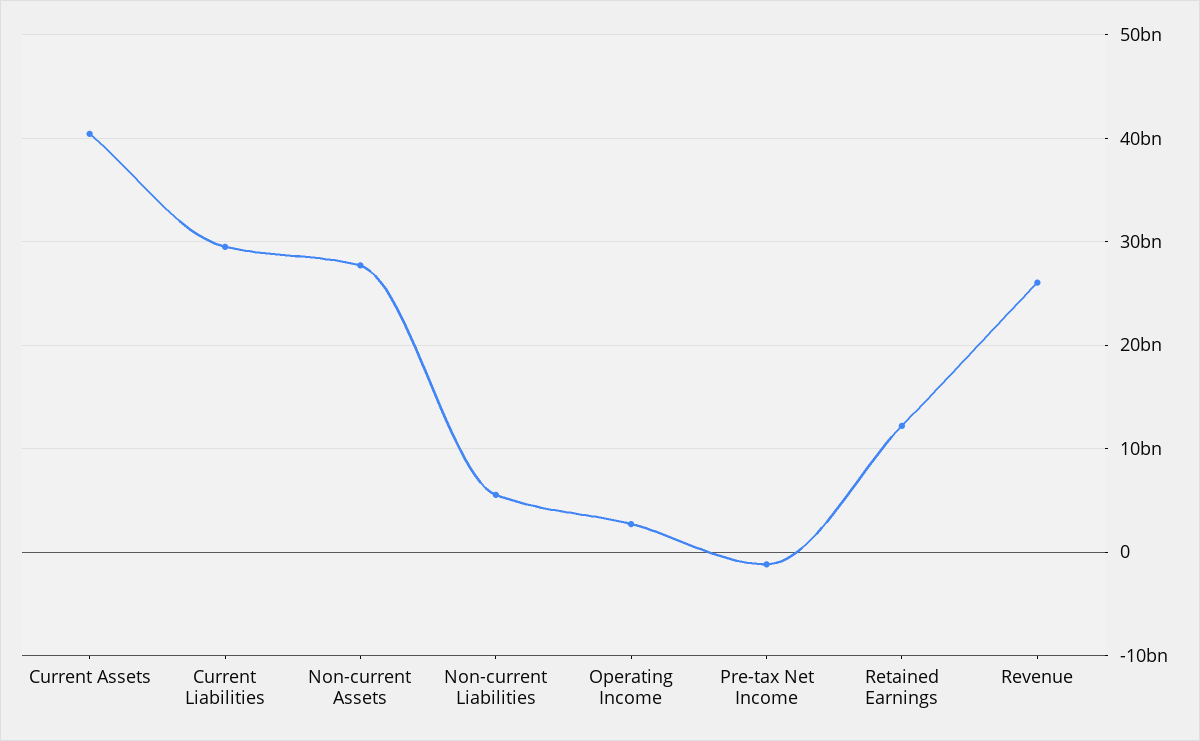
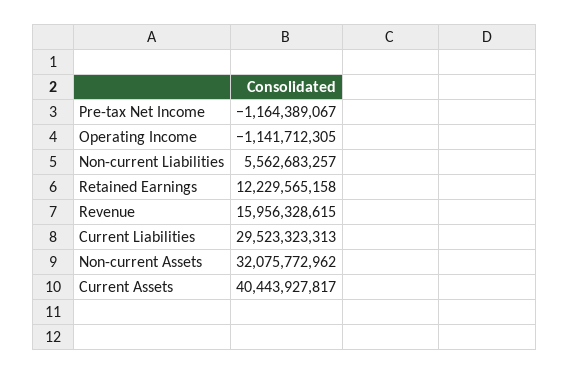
  {
    "Current Assets": 40443927817,
    "Current Liabilities": 29523323313,
-   "Non-current Assets": 28000000000,
+   "Non-current Assets": 32075772962,
    "Non-current Liabilities": 5562683257,
-   "Operating Income": 3000000000,
+   "Operating Income": -1141712305,
    "Pre-tax Net Income": -1164389067,
    "Retained Earnings": 12229565158,
-   "Revenue": 26000000000
+   "Revenue": 15956328615
  }

